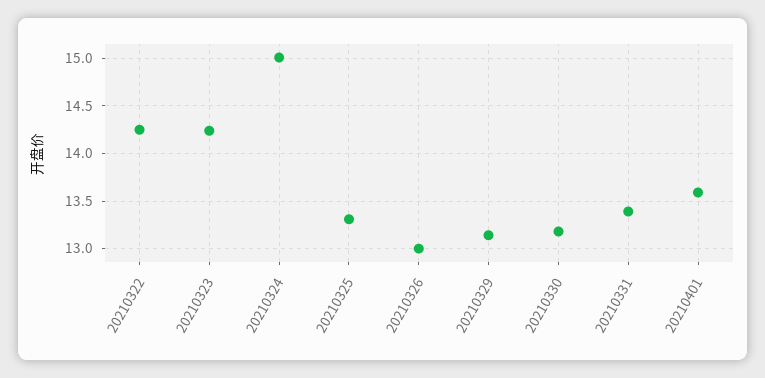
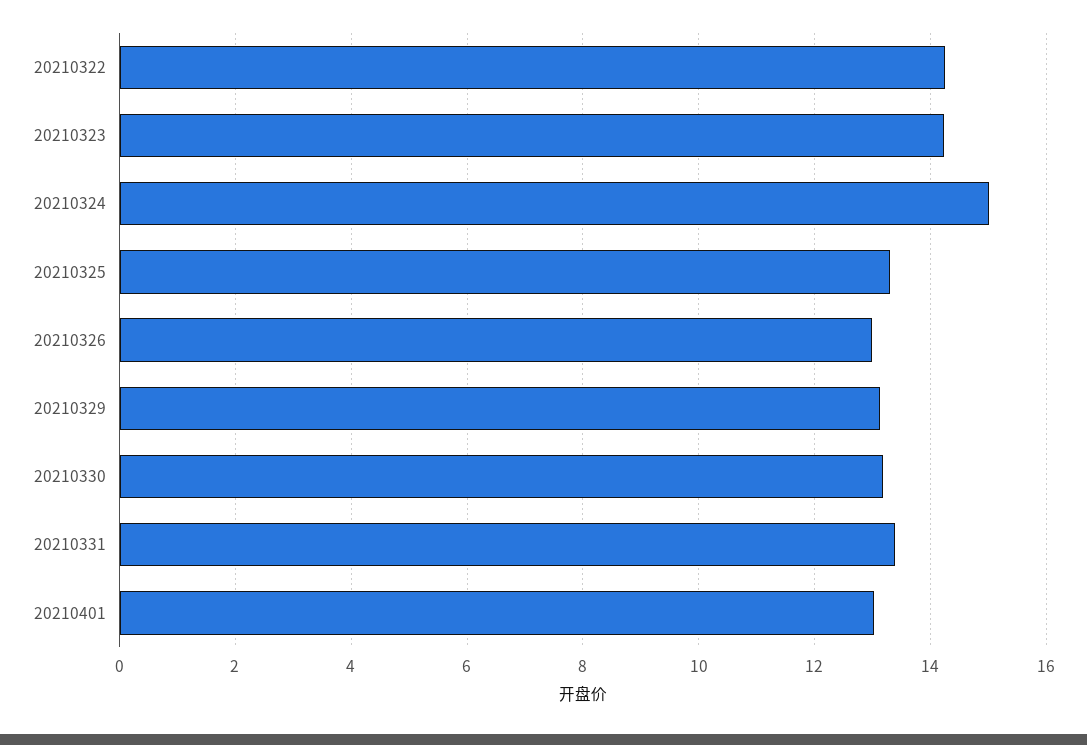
  {
    "20210322": 14.3,
    "20210323": 14.2,
    "20210324": 15,
    "20210325": 13.3,
    "20210326": 13,
    "20210329": 13.1,
    "20210330": 13.2,
    "20210331": 13.4,
-   "20210401": 13.6
+   "20210401": 13
  }

